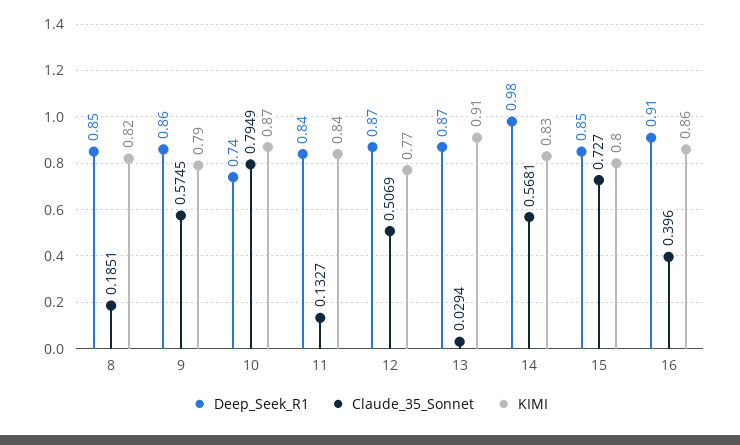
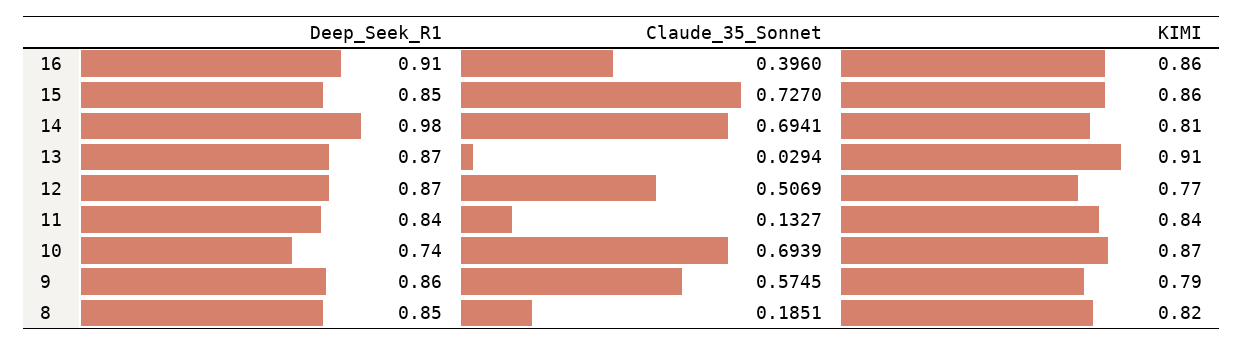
  {
    "Deep_Seek_R1": {
      "8": 0.85,
      "9": 0.86,
      "10": 0.74,
      "11": 0.84,
      "12": 0.87,
      "13": 0.87,
      "14": 0.98,
      "15": 0.85,
      "16": 0.91
    },
    "Claude_35_Sonnet": {
      "8": 0.1851,
      "9": 0.5745,
-     "10": 0.7949,
+     "10": 0.6939,
      "11": 0.1327,
      "12": 0.5069,
      "13": 0.0294,
-     "14": 0.5681,
+     "14": 0.6941,
      "15": 0.727,
      "16": 0.396
    },
    "KIMI": {
      "8": 0.82,
      "9": 0.79,
      "10": 0.87,
      "11": 0.84,
      "12": 0.77,
      "13": 0.91,
-     "14": 0.83,
+     "14": 0.81,
-     "15": 0.8,
+     "15": 0.86,
      "16": 0.86
    }
  }

